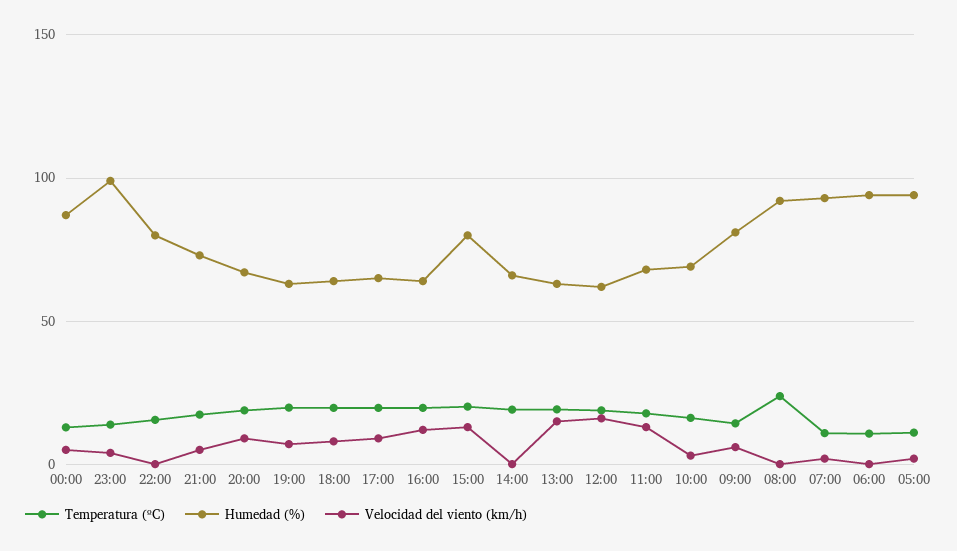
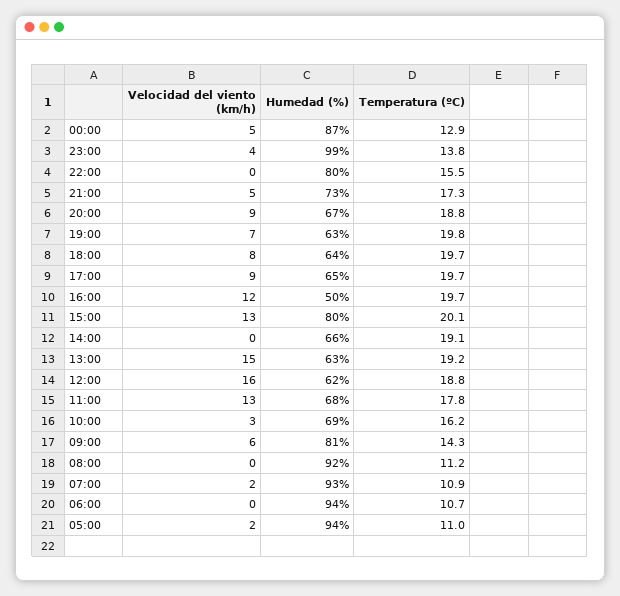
  {
    "Temperatura (ºC)": {
      "00:00": 12.9,
      "23:00": 13.8,
      "22:00": 15.5,
      "21:00": 17.3,
      "20:00": 18.8,
      "19:00": 19.8,
      "18:00": 19.7,
      "17:00": 19.7,
      "16:00": 19.7,
      "15:00": 20.1,
      "14:00": 19.1,
      "13:00": 19.2,
      "12:00": 18.8,
      "11:00": 17.8,
      "10:00": 16.2,
      "09:00": 14.3,
-     "08:00": 25,
+     "08:00": 11.2,
      "07:00": 10.9,
      "06:00": 10.7,
      "05:00": 11
    },
    "Humedad (%)": {
      "00:00": 87,
      "23:00": 99,
      "22:00": 80,
      "21:00": 73,
      "20:00": 67,
      "19:00": 63,
      "18:00": 64,
      "17:00": 65,
-     "16:00": 65,
+     "16:00": 50,
      "15:00": 80,
      "14:00": 66,
      "13:00": 63,
      "12:00": 62,
      "11:00": 68,
      "10:00": 69,
      "09:00": 81,
      "08:00": 92,
      "07:00": 93,
      "06:00": 94,
      "05:00": 94
    },
    "Velocidad del viento (km/h)": {
      "00:00": 5,
      "23:00": 4,
      "22:00": 0,
      "21:00": 5,
      "20:00": 9,
      "19:00": 7,
      "18:00": 8,
      "17:00": 9,
      "16:00": 12,
      "15:00": 13,
      "14:00": 0,
      "13:00": 15,
      "12:00": 16,
      "11:00": 13,
      "10:00": 3,
      "09:00": 6,
      "08:00": 0,
      "07:00": 2,
      "06:00": 0,
      "05:00": 2
    }
  }

